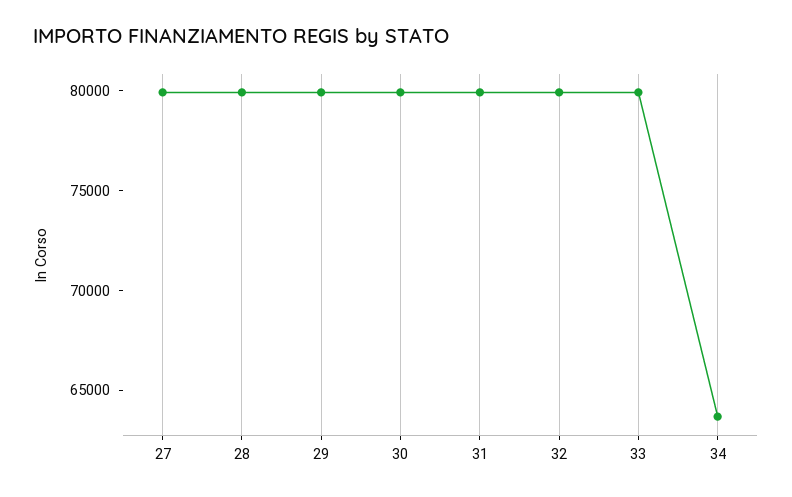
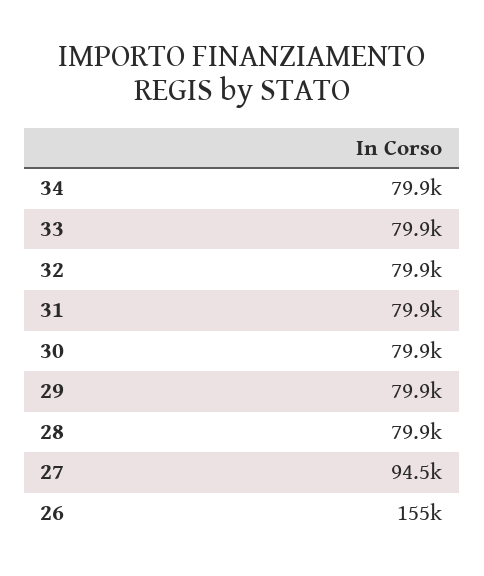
  {
-   "27": 80000,
+   "27": 94500,
    "28": 79900,
    "29": 79900,
    "30": 79900,
    "31": 79900,
    "32": 79900,
    "33": 79900,
-   "34": 64000
+   "34": 79900,
+   "26": 155000
  }

